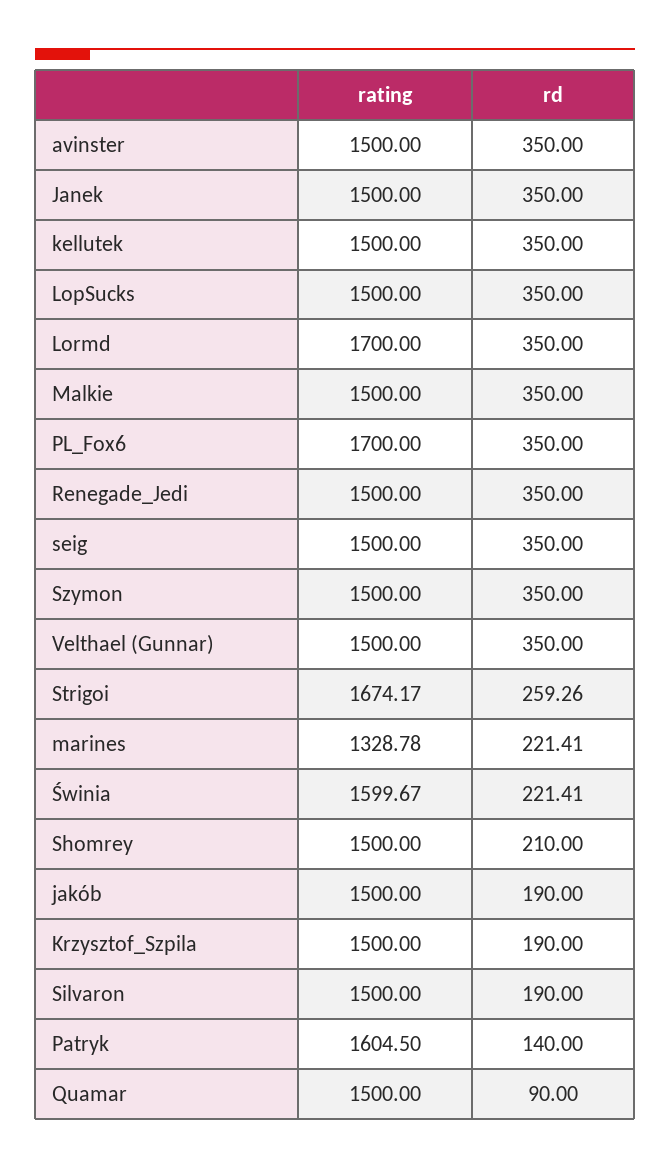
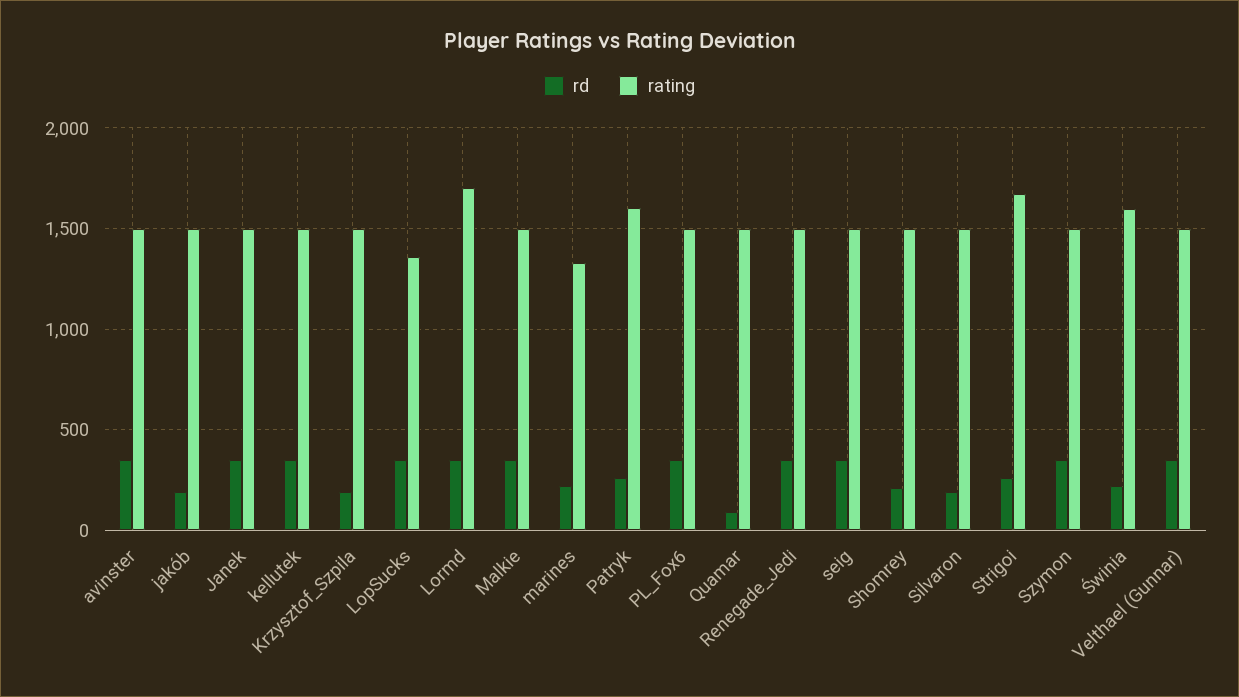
  {
    "rating": {
      "avinster": 1500,
      "Janek": 1500,
      "kellutek": 1500,
-     "LopSucks": 1500,
+     "LopSucks": 1350,
      "Lormd": 1700,
      "Malkie": 1500,
-     "PL_Fox6": 1700,
+     "PL_Fox6": 1500,
      "Renegade_Jedi": 1500,
      "seig": 1500,
      "Szymon": 1500,
      "Velthael (Gunnar)": 1500,
      "Strigoi": 1674.17,
      "marines": 1328.78,
      "Świnia": 1599.67,
      "Shomrey": 1500,
      "jakób": 1500,
      "Krzysztof_Szpila": 1500,
      "Silvaron": 1500,
      "Patryk": 1604.5,
      "Quamar": 1500
    },
    "rd": {
      "avinster": 350,
      "Janek": 350,
      "kellutek": 350,
      "LopSucks": 350,
      "Lormd": 350,
      "Malkie": 350,
      "PL_Fox6": 350,
      "Renegade_Jedi": 350,
      "seig": 350,
      "Szymon": 350,
      "Velthael (Gunnar)": 350,
      "Strigoi": 259.26,
      "marines": 221.41,
      "Świnia": 221.41,
      "Shomrey": 210,
      "jakób": 190,
      "Krzysztof_Szpila": 190,
      "Silvaron": 190,
-     "Patryk": 140,
+     "Patryk": 250,
      "Quamar": 90
    }
  }

